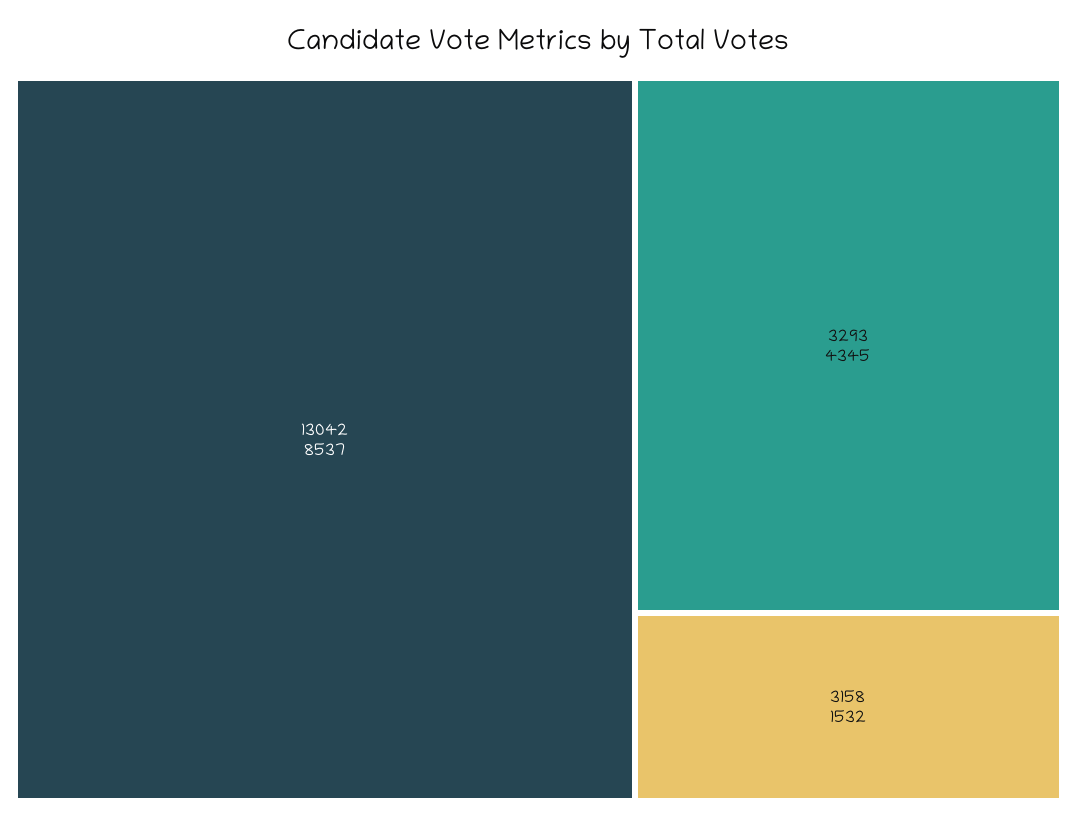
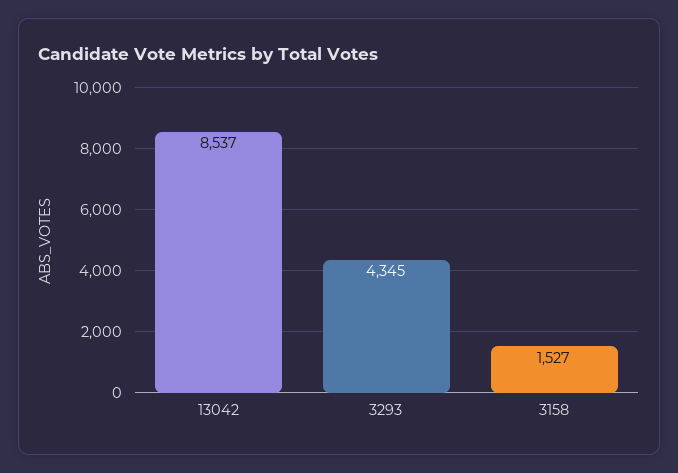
  {
    "13042": 8537,
    "3293": 4345,
-   "3158": 1532
+   "3158": 1527
  }

